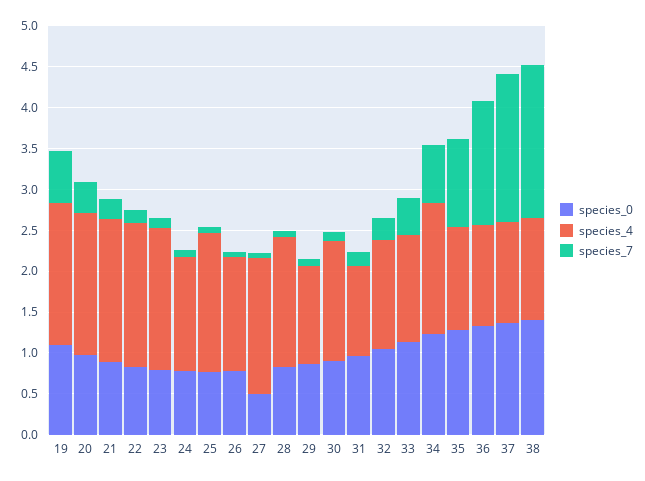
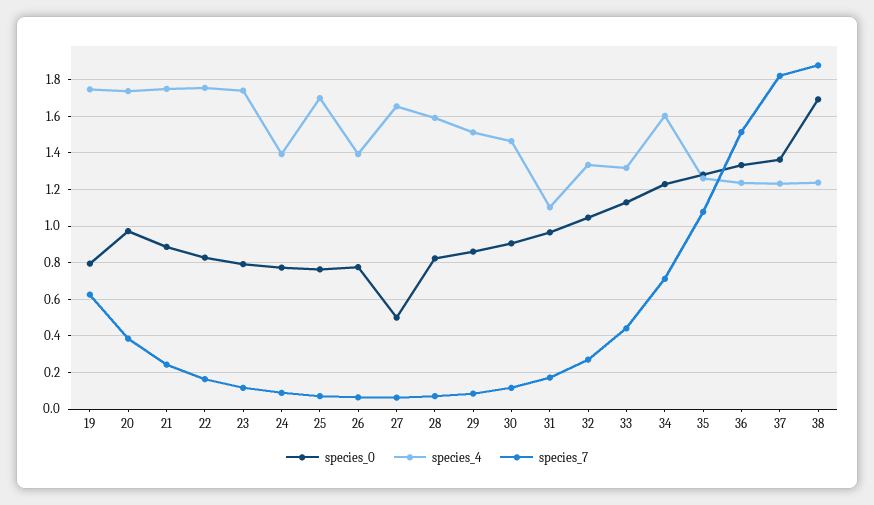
  {
    "species_0": {
-     "19": 1.1,
+     "19": 0.8,
      "20": 0.95,
      "21": 0.9,
      "22": 0.85,
      "23": 0.8,
      "24": 0.75,
      "25": 0.75,
      "26": 0.8,
      "27": 0.5,
      "28": 0.8,
      "29": 0.85,
      "30": 0.9,
      "31": 0.95,
      "32": 1.05,
      "33": 1.15,
      "34": 1.25,
      "35": 1.3,
      "36": 1.35,
      "37": 1.35,
-     "38": 1.4
+     "38": 1.7
    },
    "species_4": {
      "19": 1.75,
      "20": 1.75,
      "21": 1.75,
      "22": 1.75,
      "23": 1.75,
      "24": 1.4,
      "25": 1.7,
      "26": 1.4,
      "27": 1.65,
      "28": 1.6,
-     "29": 1.2,
+     "29": 1.5,
      "30": 1.45,
      "31": 1.1,
      "32": 1.35,
      "33": 1.3,
      "34": 1.6,
      "35": 1.25,
      "36": 1.25,
      "37": 1.25,
      "38": 1.25
    },
    "species_7": {
      "19": 0.65,
      "20": 0.4,
      "21": 0.25,
      "22": 0.15,
      "23": 0.1,
      "24": 0.1,
      "25": 0.05,
      "26": 0.05,
      "27": 0.05,
      "28": 0.05,
      "29": 0.1,
      "30": 0.1,
      "31": 0.15,
      "32": 0.25,
      "33": 0.45,
      "34": 0.7,
      "35": 1.1,
      "36": 1.5,
      "37": 1.8,
      "38": 1.9
    }
  }

